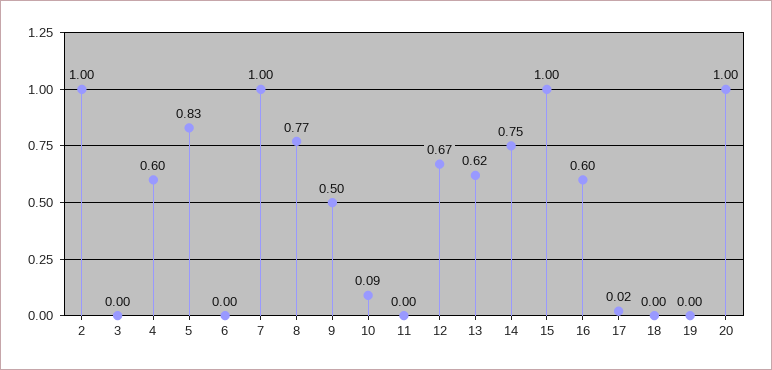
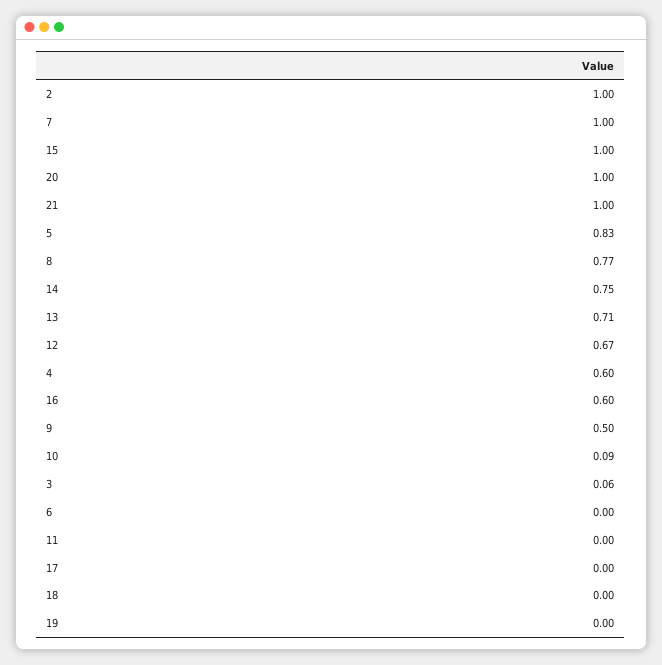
  {
    "2": 1,
-   "3": 0,
+   "3": 0.06,
    "4": 0.6,
    "5": 0.83,
    "6": 0,
    "7": 1,
    "8": 0.77,
    "9": 0.5,
    "10": 0.09,
    "11": 0,
    "12": 0.67,
-   "13": 0.62,
+   "13": 0.71,
    "14": 0.75,
    "15": 1,
    "16": 0.6,
-   "17": 0.02,
+   "17": 0,
    "18": 0,
    "19": 0,
-   "20": 1
+   "20": 1,
+   "21": 1
  }

